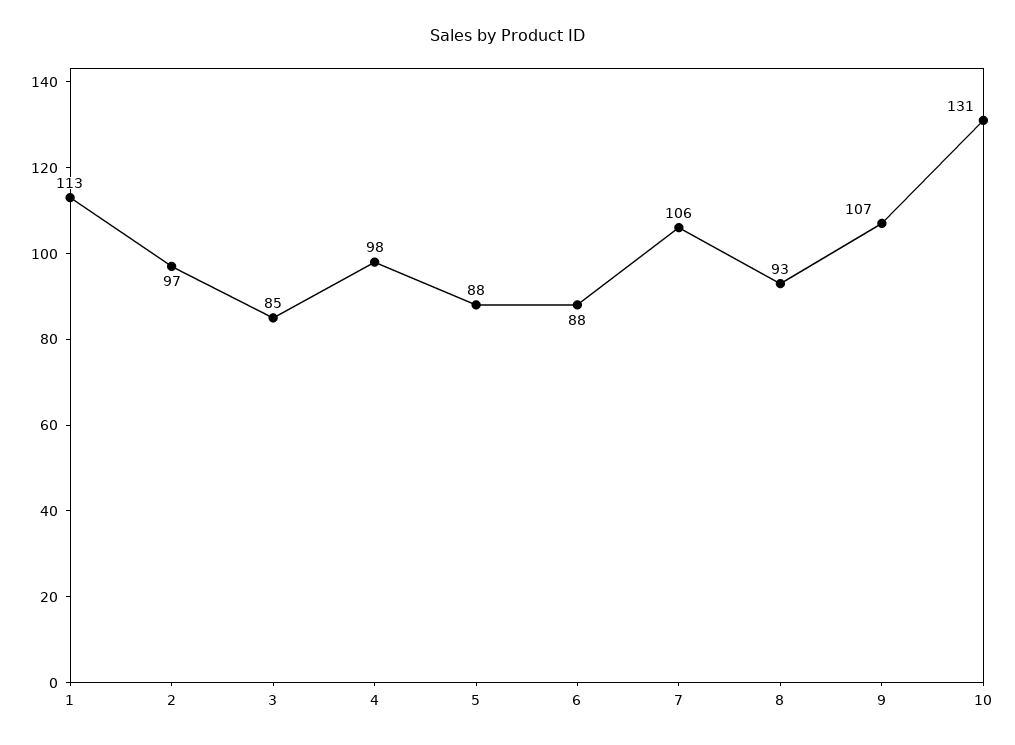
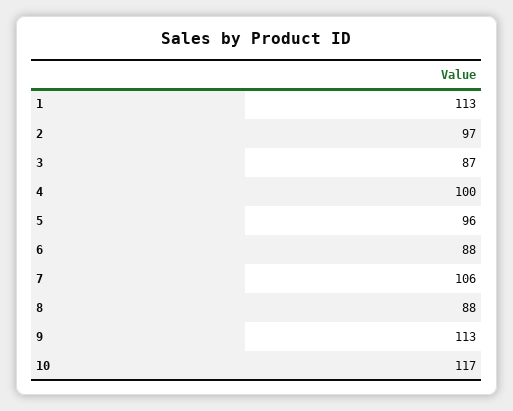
  {
    "1": 113,
    "2": 97,
-   "3": 85,
+   "3": 87,
-   "4": 98,
+   "4": 100,
-   "5": 88,
+   "5": 96,
    "6": 88,
    "7": 106,
-   "8": 93,
+   "8": 88,
-   "9": 107,
+   "9": 113,
-   "10": 131
+   "10": 117
  }

